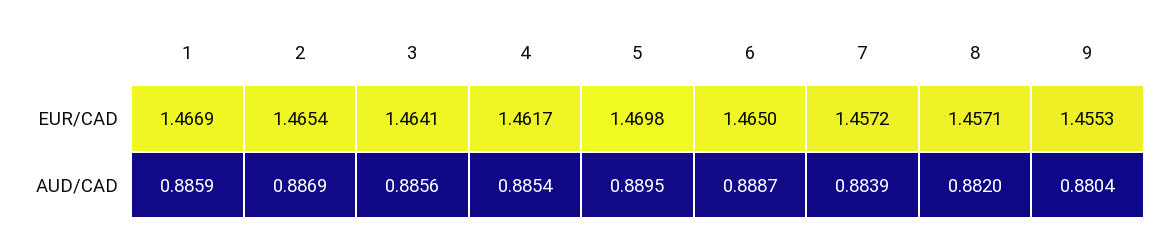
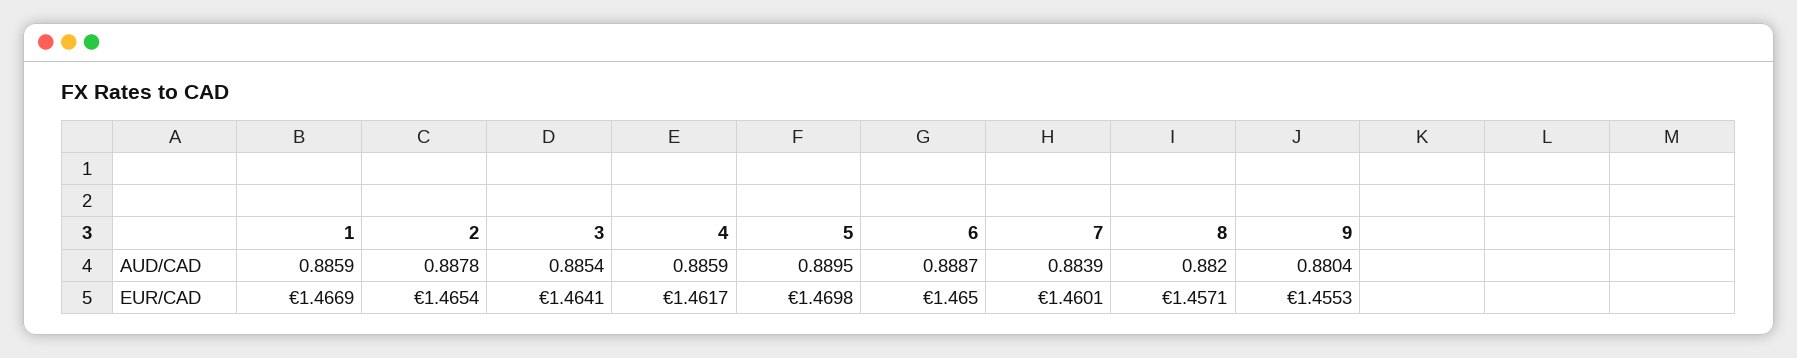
  {
    "1": {
      "EUR/CAD": 1.4669,
      "AUD/CAD": 0.8859
    },
    "2": {
      "EUR/CAD": 1.4654,
-     "AUD/CAD": 0.8869
+     "AUD/CAD": 0.8878
    },
    "3": {
      "EUR/CAD": 1.4641,
-     "AUD/CAD": 0.8856
+     "AUD/CAD": 0.8854
    },
    "4": {
      "EUR/CAD": 1.4617,
-     "AUD/CAD": 0.8854
+     "AUD/CAD": 0.8859
    },
    "5": {
      "EUR/CAD": 1.4698,
      "AUD/CAD": 0.8895
    },
    "6": {
      "EUR/CAD": 1.465,
      "AUD/CAD": 0.8887
    },
    "7": {
-     "EUR/CAD": 1.4572,
+     "EUR/CAD": 1.4601,
      "AUD/CAD": 0.8839
    },
    "8": {
      "EUR/CAD": 1.4571,
      "AUD/CAD": 0.882
    },
    "9": {
      "EUR/CAD": 1.4553,
      "AUD/CAD": 0.8804
    }
  }

